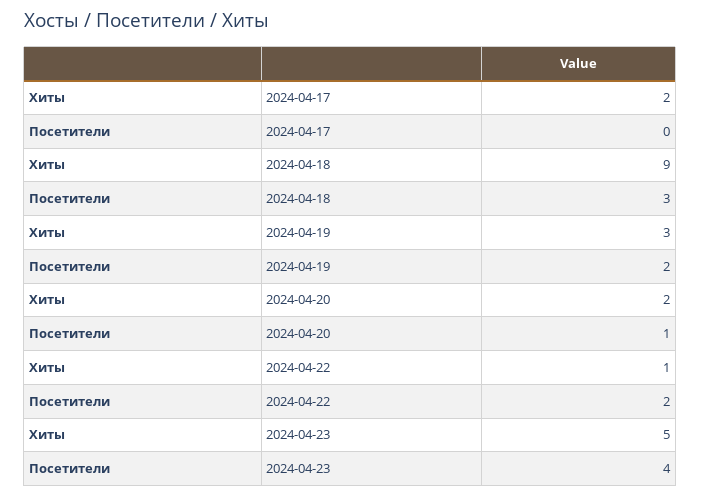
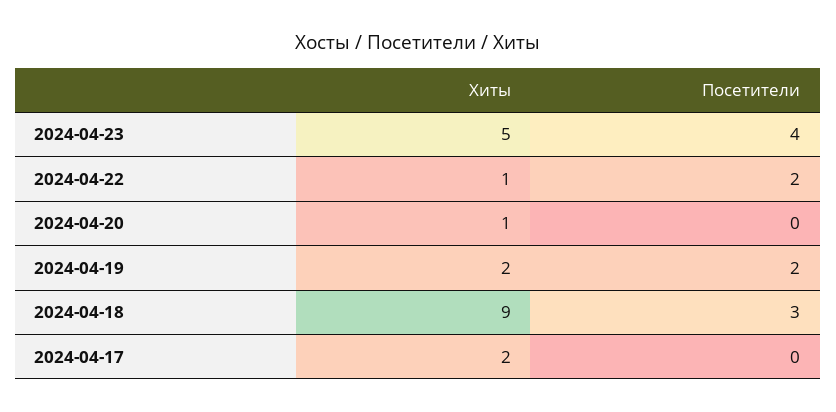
  {
    "Хиты": {
      "2024-04-17": 2,
      "2024-04-18": 9,
-     "2024-04-19": 3,
+     "2024-04-19": 2,
-     "2024-04-20": 2,
+     "2024-04-20": 1,
      "2024-04-22": 1,
      "2024-04-23": 5
    },
    "Посетители": {
      "2024-04-17": 0,
      "2024-04-18": 3,
      "2024-04-19": 2,
-     "2024-04-20": 1,
+     "2024-04-20": 0,
      "2024-04-22": 2,
      "2024-04-23": 4
    }
  }

